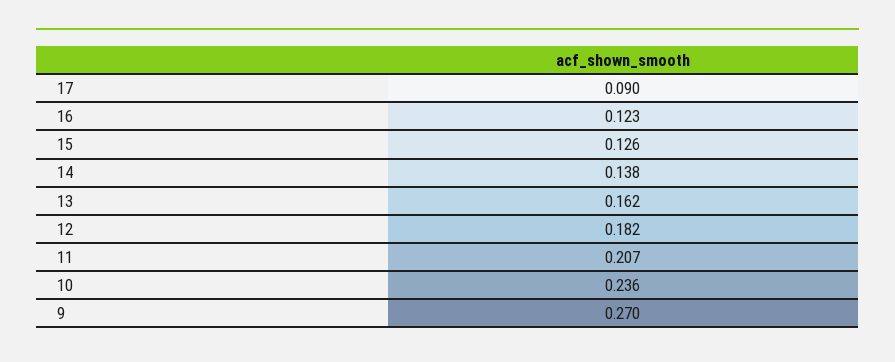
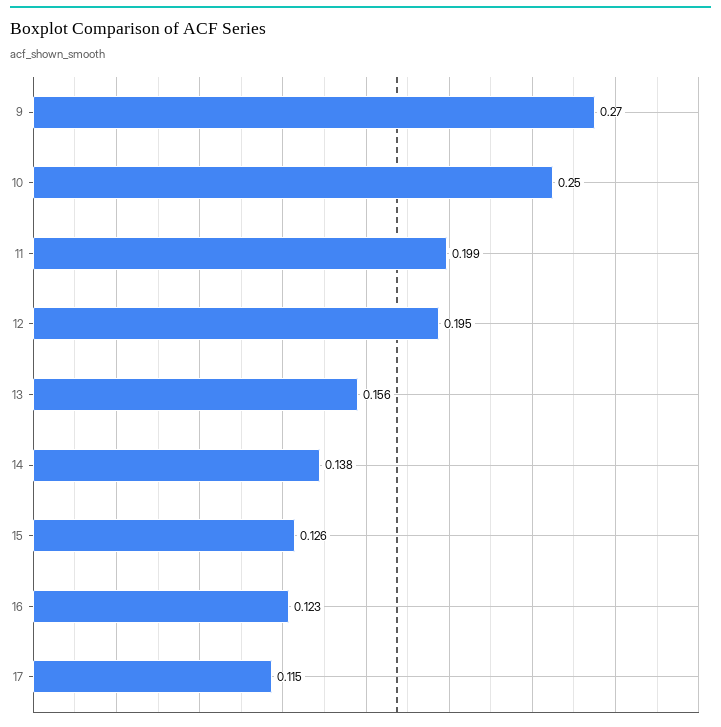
  {
-   "17": 0.09,
+   "17": 0.115,
    "16": 0.123,
    "15": 0.126,
    "14": 0.138,
-   "13": 0.162,
+   "13": 0.156,
-   "12": 0.182,
+   "12": 0.195,
-   "11": 0.207,
+   "11": 0.199,
-   "10": 0.236,
+   "10": 0.25,
    "9": 0.27
  }

